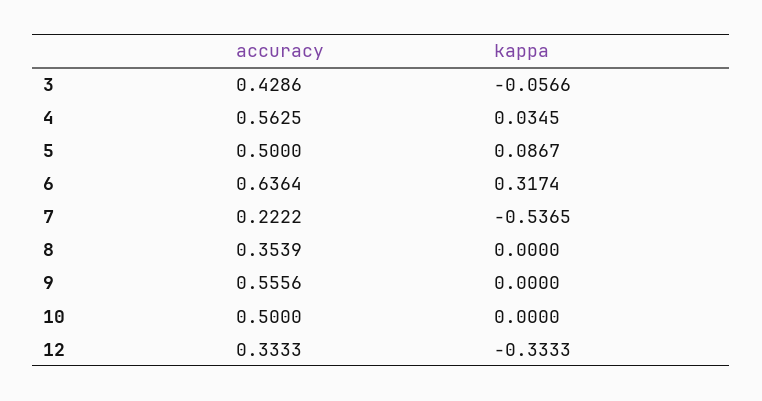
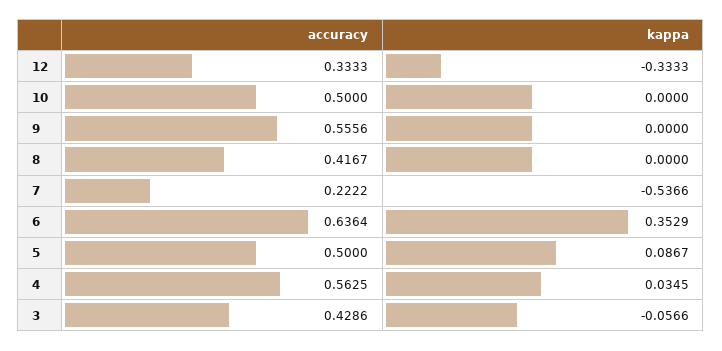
  {
    "accuracy": {
      "3": 0.4286,
      "4": 0.5625,
      "5": 0.5,
      "6": 0.6364,
      "7": 0.2222,
-     "8": 0.3539,
+     "8": 0.4167,
      "9": 0.5556,
      "10": 0.5,
      "12": 0.3333
    },
    "kappa": {
      "3": -0.0566,
      "4": 0.0345,
      "5": 0.0867,
-     "6": 0.3174,
+     "6": 0.3529,
-     "7": -0.5365,
+     "7": -0.5366,
      "8": 0,
      "9": 0,
      "10": 0,
      "12": -0.3333
    }
  }

